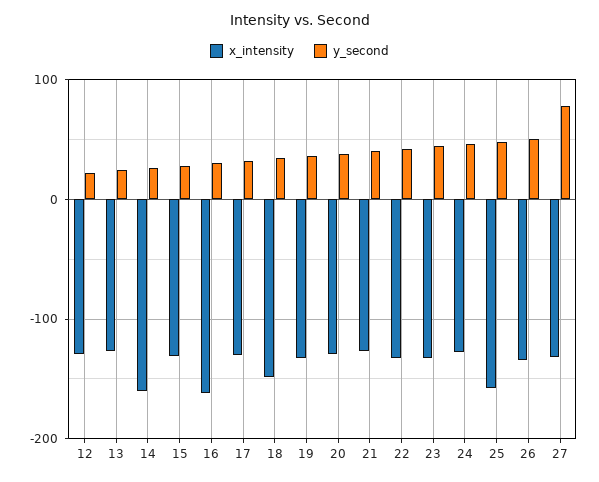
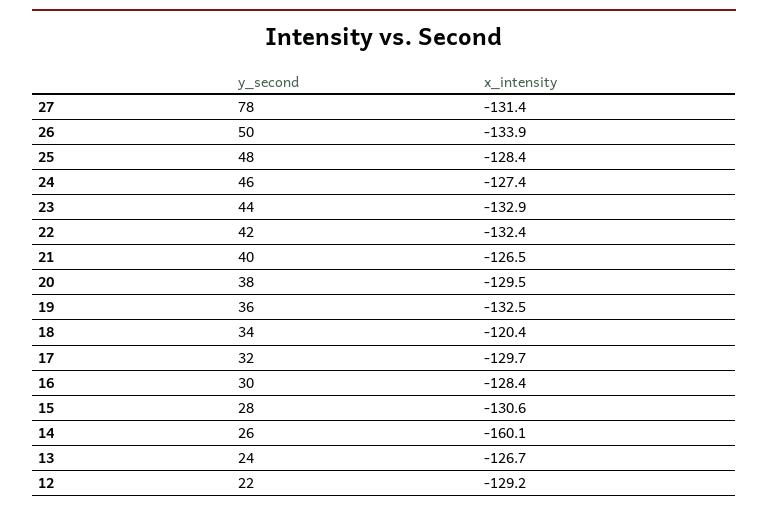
  {
    "x_intensity": {
      "12": -129.2,
      "13": -126.7,
      "14": -160.1,
      "15": -130.6,
-     "16": -160,
+     "16": -128.4,
      "17": -129.7,
-     "18": -150,
+     "18": -120.4,
      "19": -132.5,
      "20": -129.5,
      "21": -126.5,
      "22": -132.4,
      "23": -132.9,
      "24": -127.4,
-     "25": -160,
+     "25": -128.4,
      "26": -133.9,
      "27": -131.4
    },
    "y_second": {
      "12": 22,
      "13": 24,
      "14": 26,
      "15": 28,
      "16": 30,
      "17": 32,
      "18": 34,
      "19": 36,
      "20": 38,
      "21": 40,
      "22": 42,
      "23": 44,
      "24": 46,
      "25": 48,
      "26": 50,
      "27": 78
    }
  }

